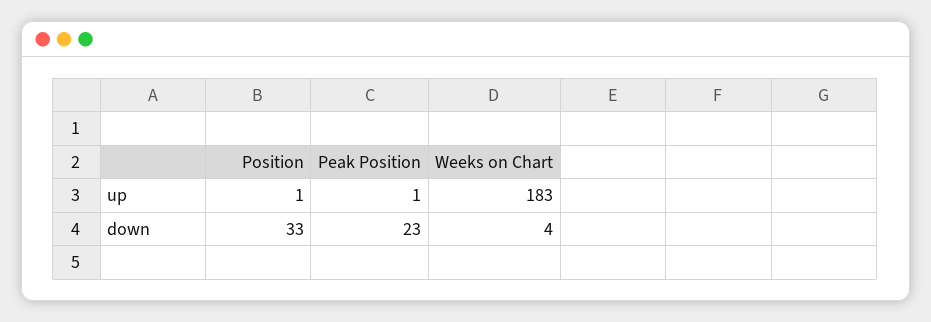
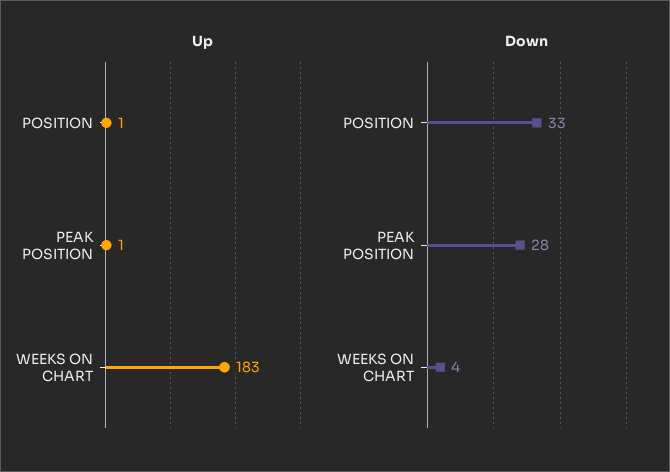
  {
    "up": {
      "Position": 1,
      "Peak Position": 1,
      "Weeks on Chart": 183
    },
    "down": {
      "Position": 33,
-     "Peak Position": 23,
+     "Peak Position": 28,
      "Weeks on Chart": 4
    }
  }

